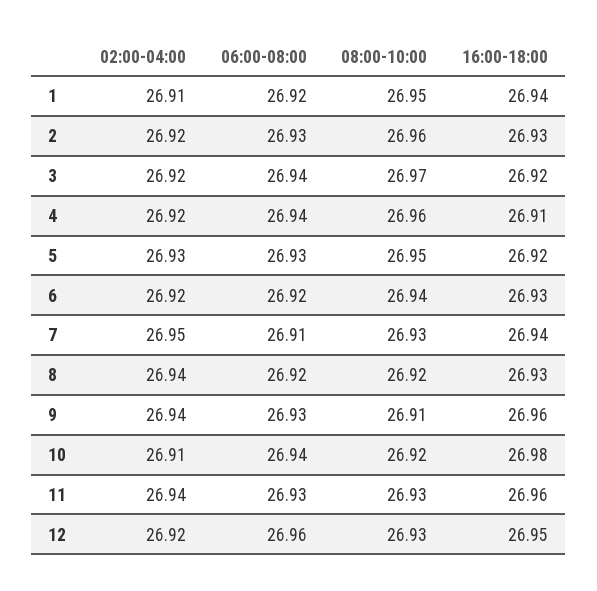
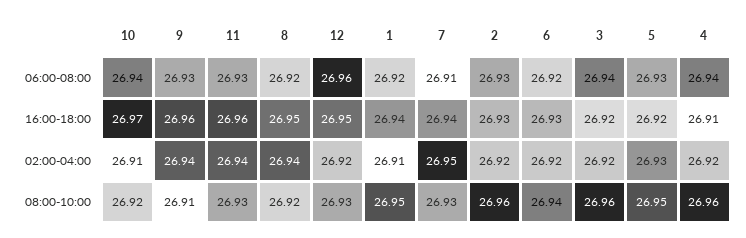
  {
    "02:00-04:00": {
      "1": 26.91,
      "2": 26.92,
      "3": 26.92,
      "4": 26.92,
      "5": 26.93,
      "6": 26.92,
      "7": 26.95,
      "8": 26.94,
      "9": 26.94,
      "10": 26.91,
      "11": 26.94,
      "12": 26.92
    },
    "06:00-08:00": {
      "1": 26.92,
      "2": 26.93,
      "3": 26.94,
      "4": 26.94,
      "5": 26.93,
      "6": 26.92,
      "7": 26.91,
      "8": 26.92,
      "9": 26.93,
      "10": 26.94,
      "11": 26.93,
      "12": 26.96
    },
    "08:00-10:00": {
      "1": 26.95,
      "2": 26.96,
-     "3": 26.97,
+     "3": 26.96,
      "4": 26.96,
      "5": 26.95,
      "6": 26.94,
      "7": 26.93,
      "8": 26.92,
      "9": 26.91,
      "10": 26.92,
      "11": 26.93,
      "12": 26.93
    },
    "16:00-18:00": {
      "1": 26.94,
      "2": 26.93,
      "3": 26.92,
      "4": 26.91,
      "5": 26.92,
      "6": 26.93,
      "7": 26.94,
-     "8": 26.93,
+     "8": 26.95,
      "9": 26.96,
-     "10": 26.98,
+     "10": 26.97,
      "11": 26.96,
      "12": 26.95
    }
  }

